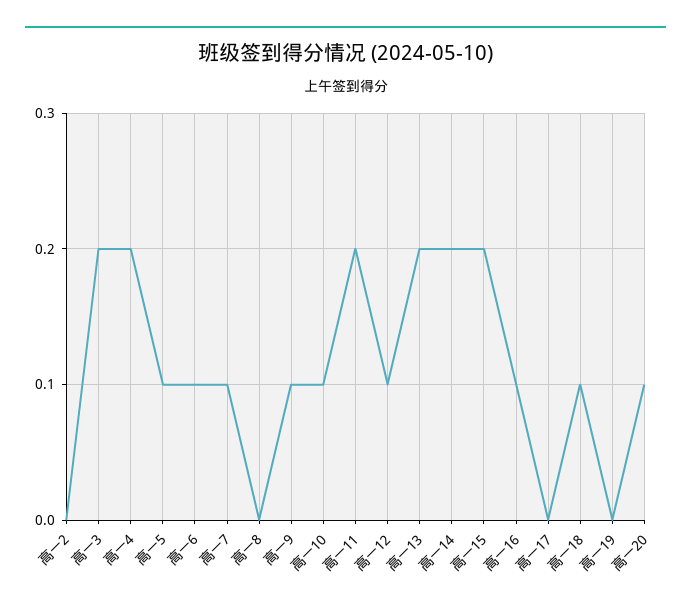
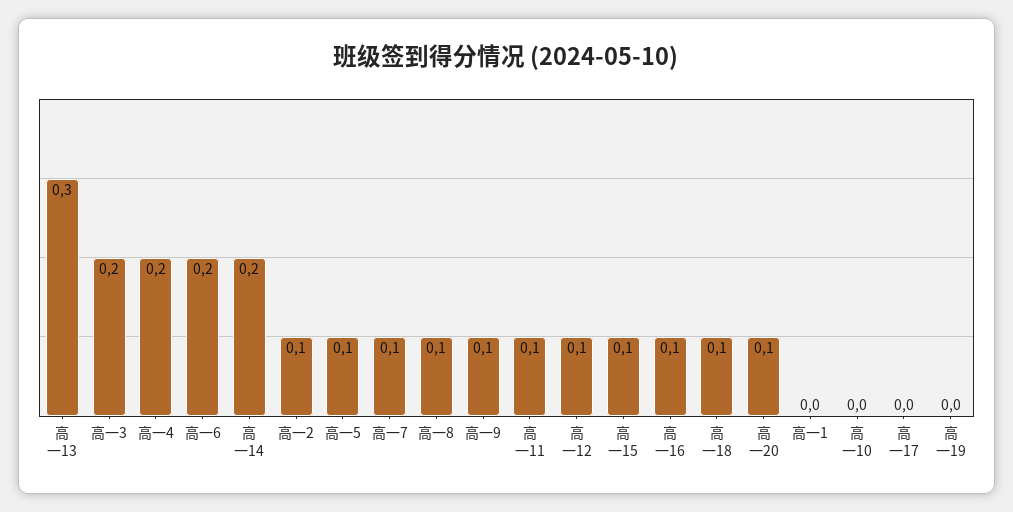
  {
-   "高一2": 0,
+   "高一2": 0.1,
    "高一3": 0.2,
    "高一4": 0.2,
    "高一5": 0.1,
-   "高一6": 0.1,
+   "高一6": 0.2,
    "高一7": 0.1,
-   "高一8": 0,
+   "高一8": 0.1,
    "高一9": 0.1,
-   "高一10": 0.1,
+   "高一10": 0,
-   "高一11": 0.2,
+   "高一11": 0.1,
    "高一12": 0.1,
-   "高一13": 0.2,
+   "高一13": 0.3,
    "高一14": 0.2,
-   "高一15": 0.2,
+   "高一15": 0.1,
    "高一16": 0.1,
    "高一17": 0,
    "高一18": 0.1,
    "高一19": 0,
-   "高一20": 0.1
+   "高一20": 0.1,
+   "高一1": 0
  }

